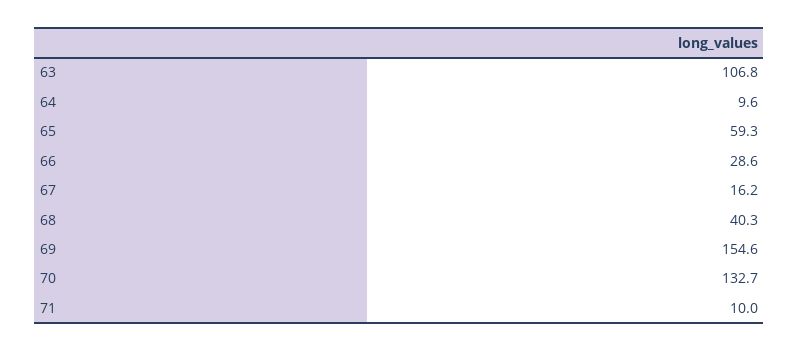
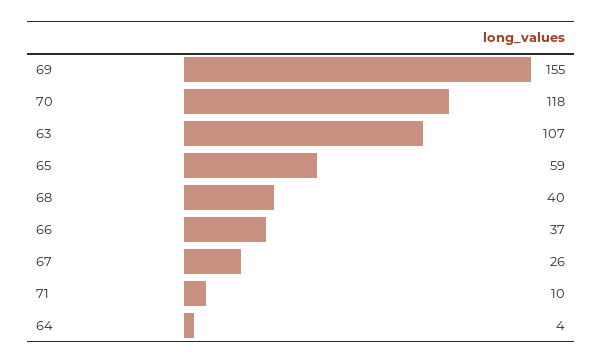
  {
    "63": 106.8,
-   "64": 9.6,
+   "64": 4,
    "65": 59.3,
-   "66": 28.6,
+   "66": 37,
-   "67": 16.2,
+   "67": 26,
    "68": 40.3,
    "69": 154.6,
-   "70": 132.7,
+   "70": 118,
    "71": 10
  }

